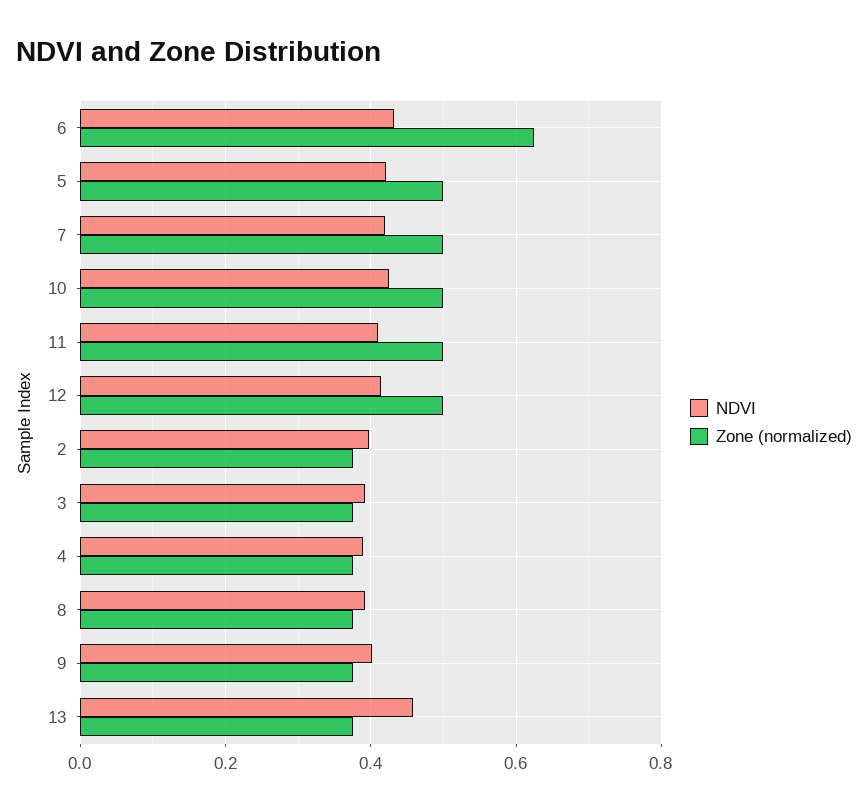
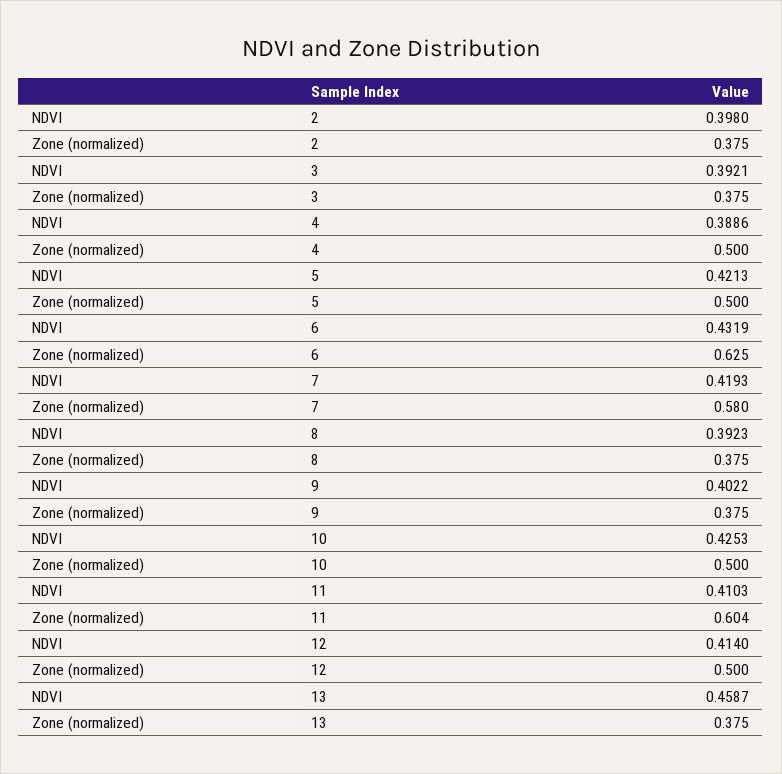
  {
    "NDVI": {
      "6": 0.4319,
      "5": 0.4213,
      "7": 0.4193,
      "10": 0.4253,
      "11": 0.4103,
      "12": 0.414,
      "2": 0.398,
      "3": 0.3921,
      "4": 0.3886,
      "8": 0.3923,
      "9": 0.4022,
      "13": 0.4587
    },
    "Zone (normalized)": {
      "6": 0.625,
      "5": 0.5,
-     "7": 0.5,
+     "7": 0.58,
      "10": 0.5,
-     "11": 0.5,
+     "11": 0.604,
      "12": 0.5,
      "2": 0.375,
      "3": 0.375,
-     "4": 0.38,
+     "4": 0.5,
      "8": 0.375,
      "9": 0.375,
      "13": 0.375
    }
  }

